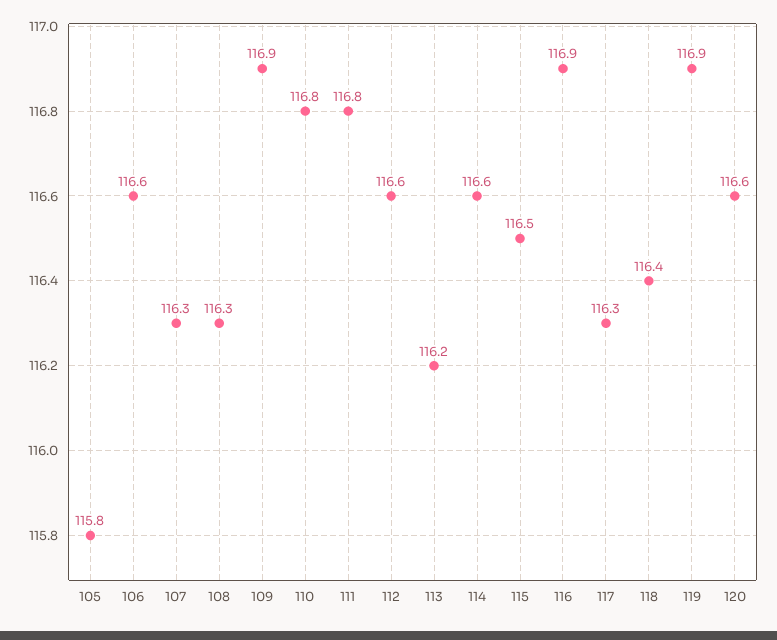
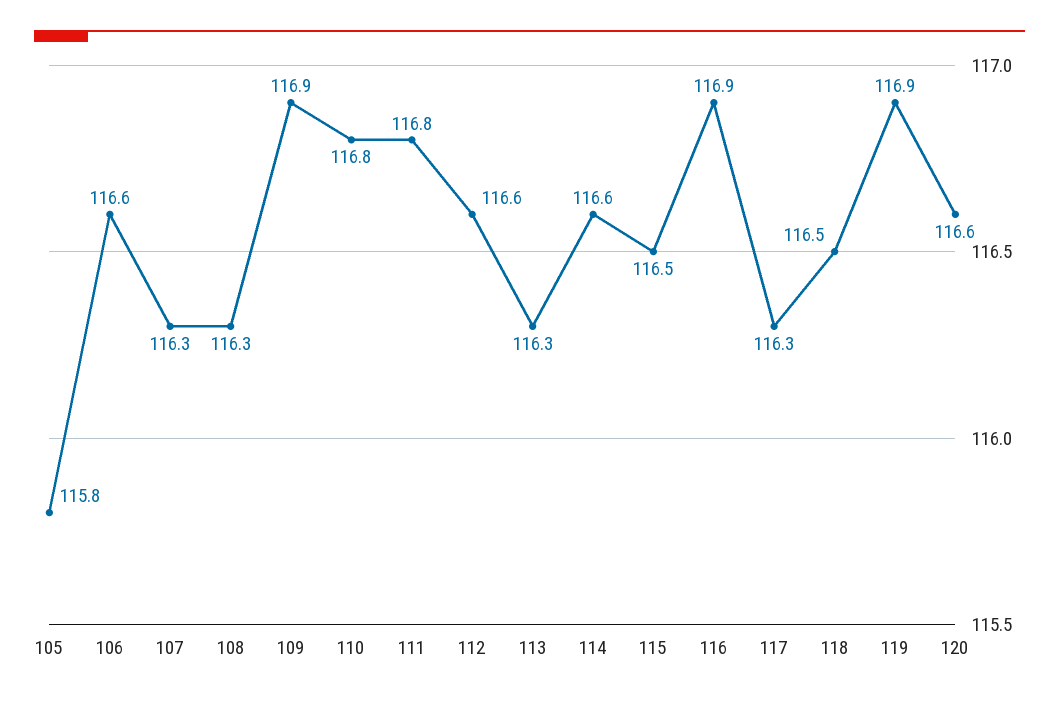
  {
    "105": 115.8,
    "106": 116.6,
    "107": 116.3,
    "108": 116.3,
    "109": 116.9,
    "110": 116.8,
    "111": 116.8,
    "112": 116.6,
-   "113": 116.2,
+   "113": 116.3,
    "114": 116.6,
    "115": 116.5,
    "116": 116.9,
    "117": 116.3,
-   "118": 116.4,
+   "118": 116.5,
    "119": 116.9,
    "120": 116.6
  }

